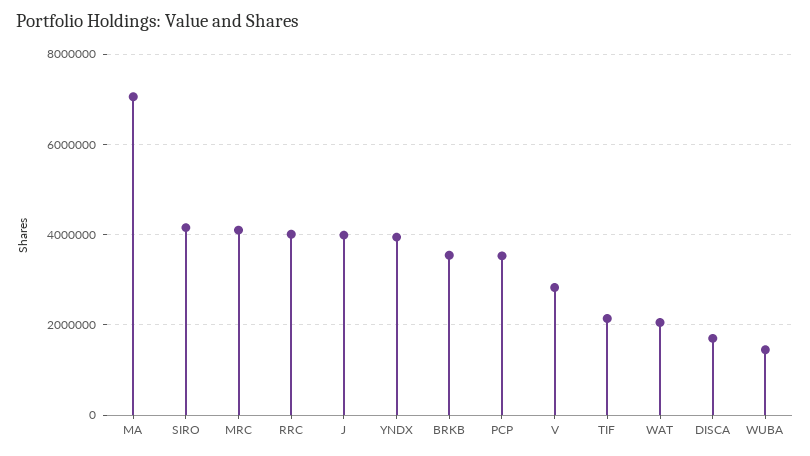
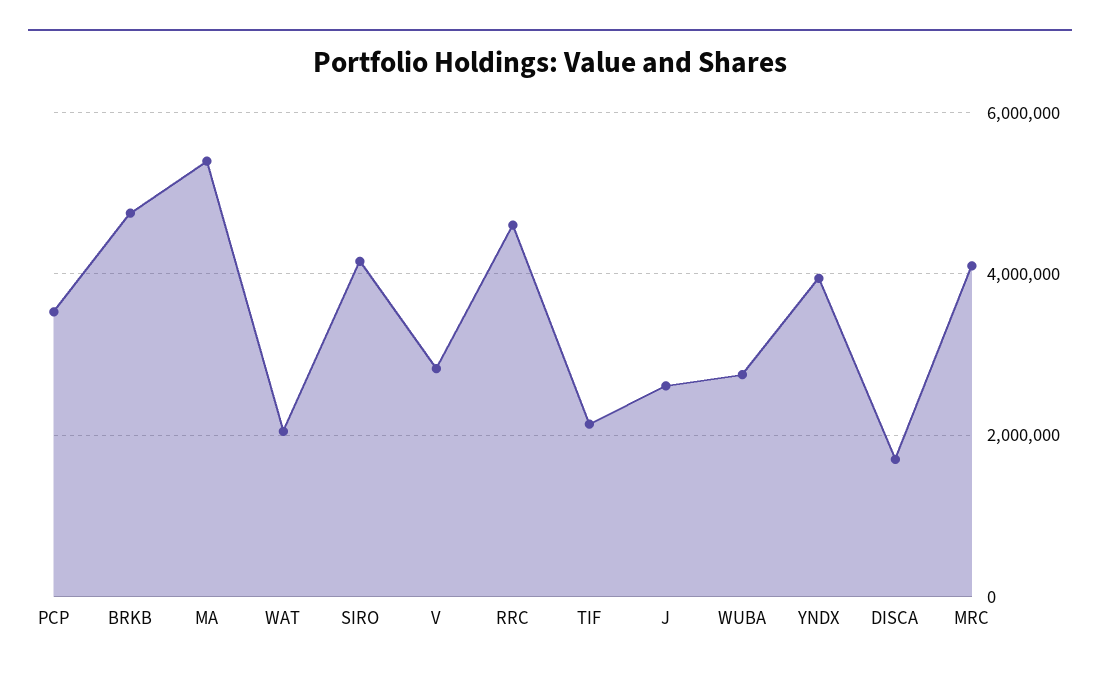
  {
-   "MA": 7000000,
+   "MA": 5400000,
    "SIRO": 4200000,
    "MRC": 4000000,
-   "RRC": 4000000,
+   "RRC": 4600000,
-   "J": 4000000,
+   "J": 2600000,
    "YNDX": 4000000,
-   "BRKB": 3600000,
+   "BRKB": 4800000,
    "PCP": 3600000,
    "V": 2800000,
    "TIF": 2200000,
    "WAT": 2000000,
    "DISCA": 1800000,
-   "WUBA": 1400000
+   "WUBA": 2800000
  }

